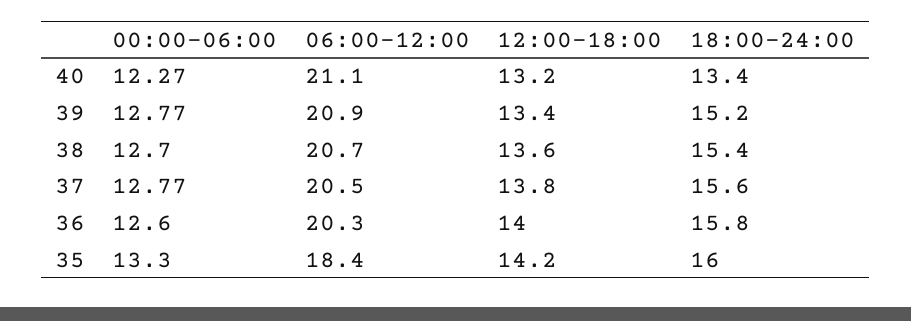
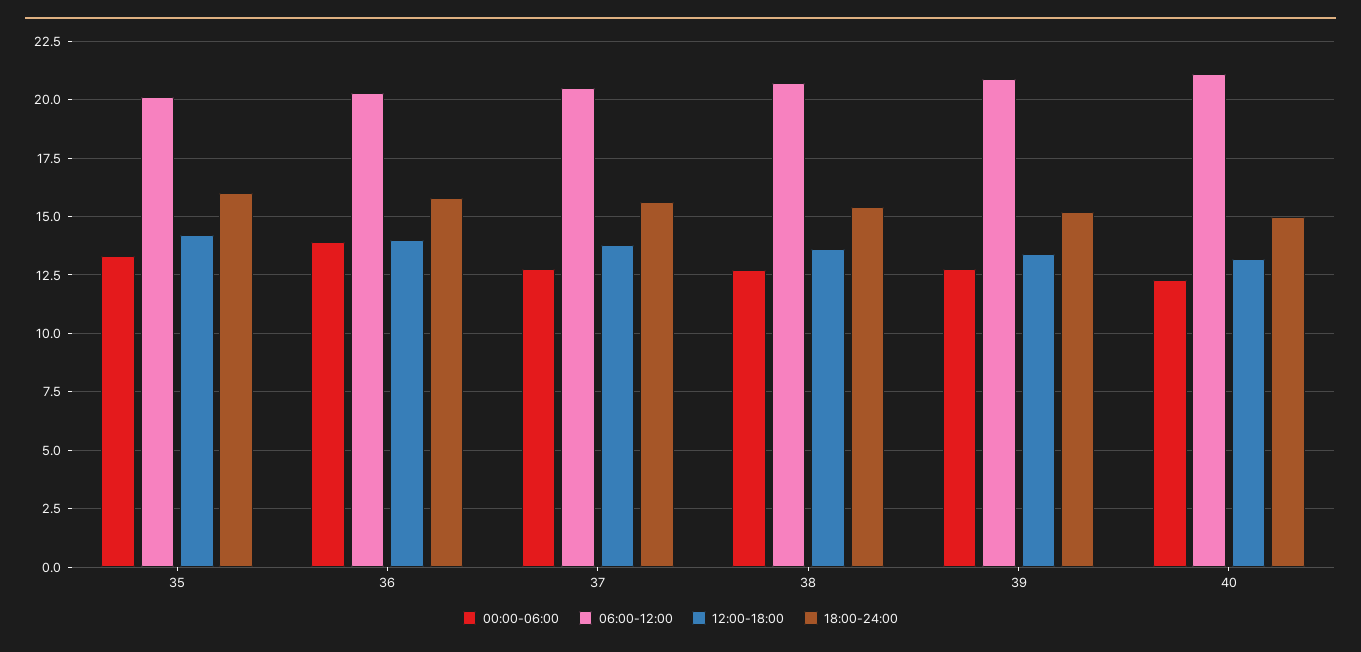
  {
    "00:00-06:00": {
      "40": 12.27,
      "39": 12.77,
      "38": 12.7,
      "37": 12.77,
-     "36": 12.6,
+     "36": 14,
      "35": 13.3
    },
    "06:00-12:00": {
      "40": 21.1,
      "39": 20.9,
      "38": 20.7,
      "37": 20.5,
      "36": 20.3,
-     "35": 18.4
+     "35": 20
    },
    "12:00-18:00": {
      "40": 13.2,
      "39": 13.4,
      "38": 13.6,
      "37": 13.8,
      "36": 14,
      "35": 14.2
    },
    "18:00-24:00": {
-     "40": 13.4,
+     "40": 15,
      "39": 15.2,
      "38": 15.4,
      "37": 15.6,
      "36": 15.8,
      "35": 16
    }
  }

